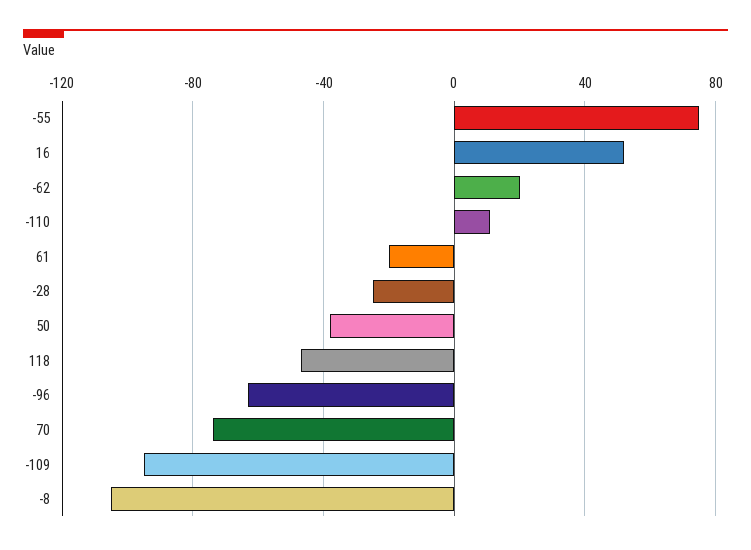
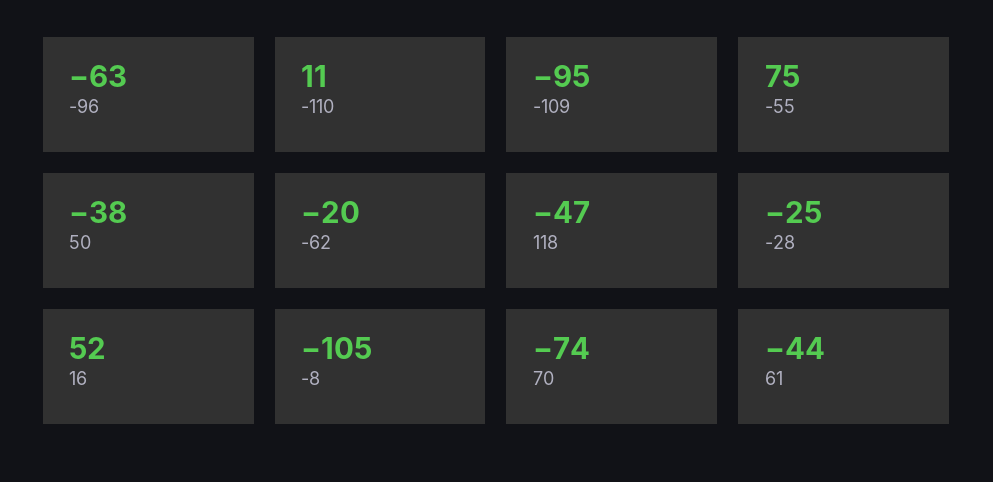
  {
    "-55": 75,
    "16": 52,
-   "-62": 20,
+   "-62": -20,
    "-110": 11,
-   "61": -20,
+   "61": -44,
    "-28": -25,
    "50": -38,
    "118": -47,
    "-96": -63,
    "70": -74,
    "-109": -95,
    "-8": -105
  }

